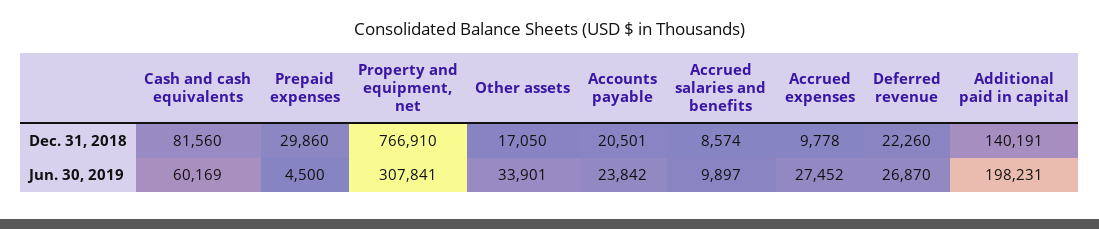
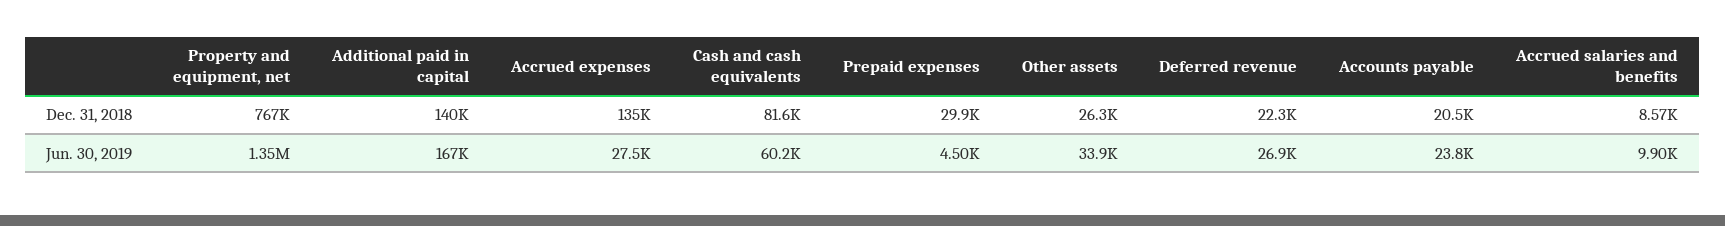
  {
    "Cash and cash equivalents": {
      "Dec. 31, 2018": 81560,
      "Jun. 30, 2019": 60169
    },
    "Prepaid expenses": {
      "Dec. 31, 2018": 29860,
      "Jun. 30, 2019": 4500
    },
    "Property and equipment, net": {
      "Dec. 31, 2018": 766910,
-     "Jun. 30, 2019": 307841
+     "Jun. 30, 2019": 1350000
    },
    "Other assets": {
-     "Dec. 31, 2018": 17050,
+     "Dec. 31, 2018": 26300,
      "Jun. 30, 2019": 33901
    },
    "Accounts payable": {
      "Dec. 31, 2018": 20501,
      "Jun. 30, 2019": 23842
    },
    "Accrued salaries and benefits": {
      "Dec. 31, 2018": 8574,
      "Jun. 30, 2019": 9897
    },
    "Accrued expenses": {
-     "Dec. 31, 2018": 9778,
+     "Dec. 31, 2018": 135000,
      "Jun. 30, 2019": 27452
    },
    "Deferred revenue": {
      "Dec. 31, 2018": 22260,
      "Jun. 30, 2019": 26870
    },
    "Additional paid in capital": {
      "Dec. 31, 2018": 140191,
-     "Jun. 30, 2019": 198231
+     "Jun. 30, 2019": 167000
    }
  }

